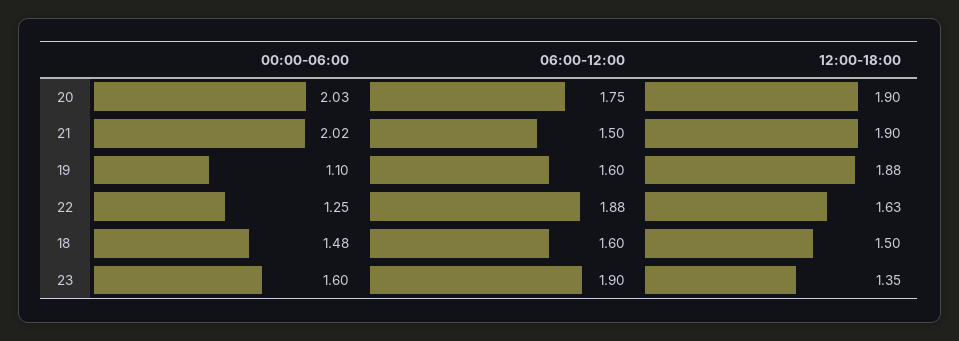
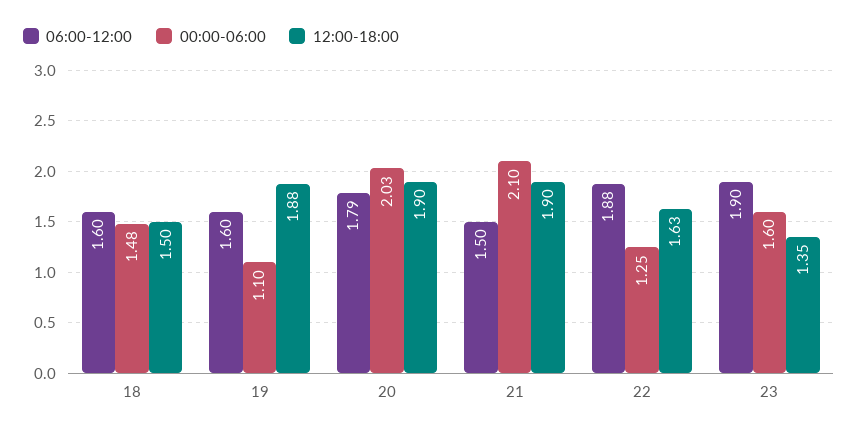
  {
    "00:00-06:00": {
      "20": 2.03,
-     "21": 2.02,
+     "21": 2.1,
      "19": 1.1,
      "22": 1.25,
      "18": 1.48,
      "23": 1.6
    },
    "06:00-12:00": {
-     "20": 1.75,
+     "20": 1.79,
      "21": 1.5,
      "19": 1.6,
      "22": 1.88,
      "18": 1.6,
      "23": 1.9
    },
    "12:00-18:00": {
      "20": 1.9,
      "21": 1.9,
      "19": 1.88,
      "22": 1.63,
      "18": 1.5,
      "23": 1.35
    }
  }

